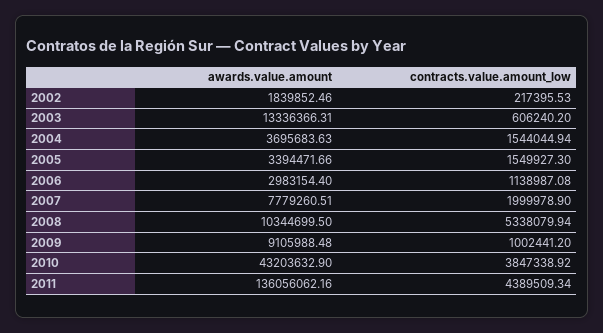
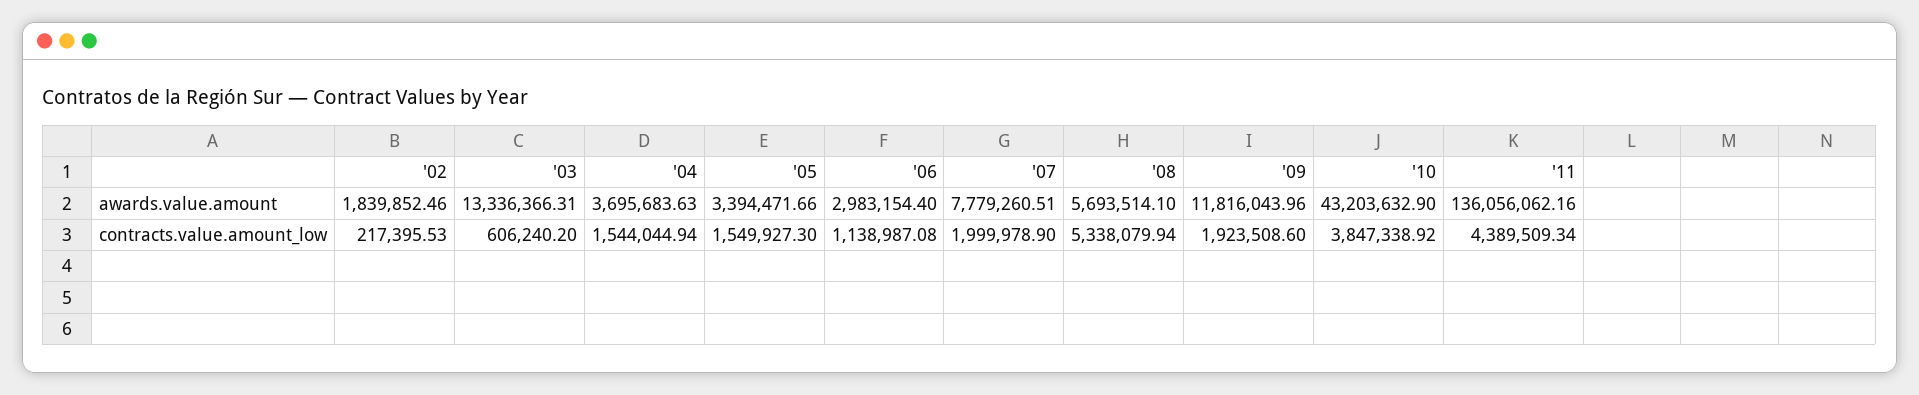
  {
    "awards.value.amount": {
      "2002": 1839852.46,
      "2003": 13336366.31,
      "2004": 3695683.63,
      "2005": 3394471.66,
      "2006": 2983154.4,
      "2007": 7779260.51,
-     "2008": 10344699.5,
+     "2008": 5693514.1,
-     "2009": 9105988.48,
+     "2009": 11816043.96,
      "2010": 43203632.9,
      "2011": 136056062.16
    },
    "contracts.value.amount_low": {
      "2002": 217395.53,
      "2003": 606240.2,
      "2004": 1544044.94,
      "2005": 1549927.3,
      "2006": 1138987.08,
      "2007": 1999978.9,
      "2008": 5338079.94,
-     "2009": 1002441.2,
+     "2009": 1923508.6,
      "2010": 3847338.92,
      "2011": 4389509.34
    }
  }

